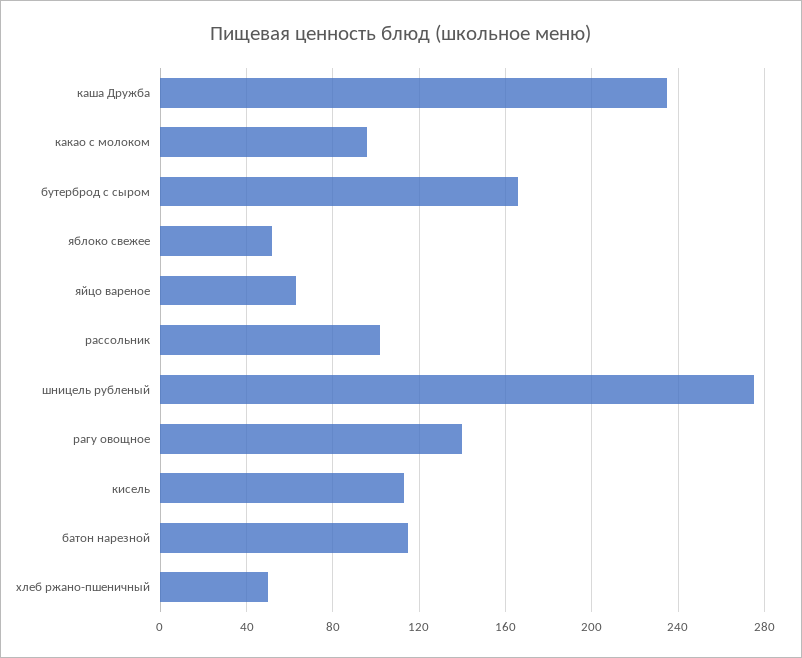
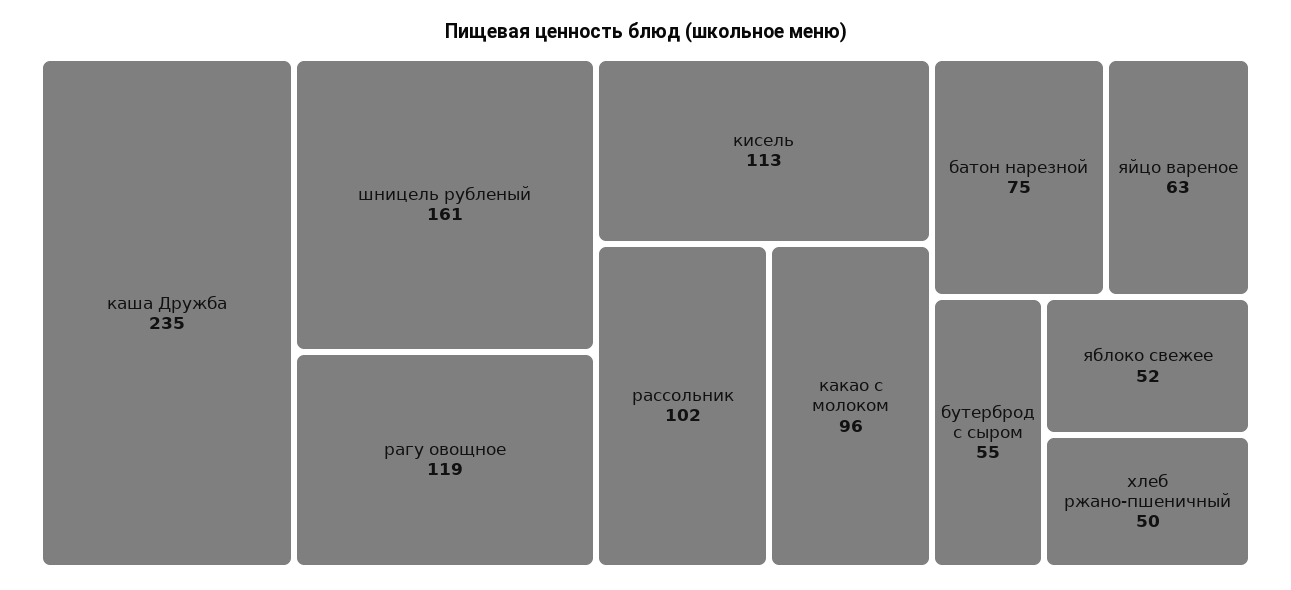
  {
    "каша Дружба": 235,
    "какао с молоком": 96,
-   "бутерброд с сыром": 165,
+   "бутерброд с сыром": 55,
    "яблоко свежее": 52,
    "яйцо вареное": 63,
    "рассольник": 102,
-   "шницель рубленый": 275,
+   "шницель рубленый": 161,
-   "рагу овощное": 140,
+   "рагу овощное": 119,
    "кисель": 113,
-   "батон нарезной": 115,
+   "батон нарезной": 75,
    "хлеб ржано-пшеничный": 50
  }

